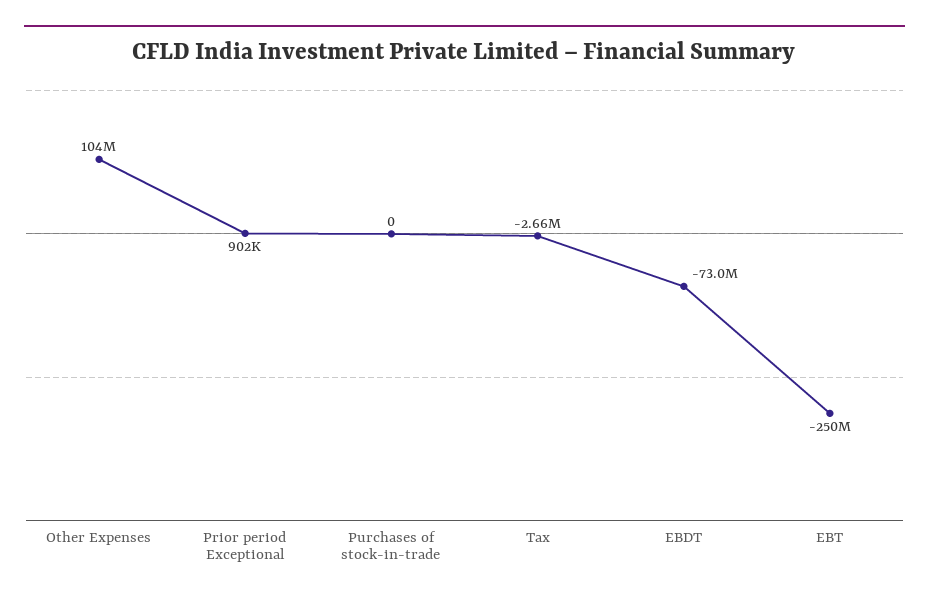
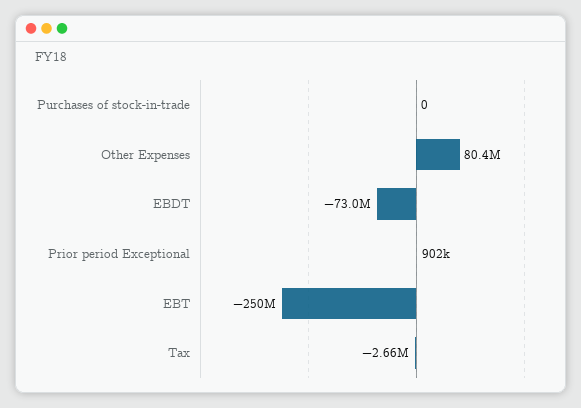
  {
-   "Other Expenses": 104000000,
+   "Other Expenses": 80400000,
    "Prior period Exceptional": 902000,
    "Purchases of stock-in-trade": 0,
    "Tax": -2660000,
    "EBDT": -73000000,
    "EBT": -250000000
  }

